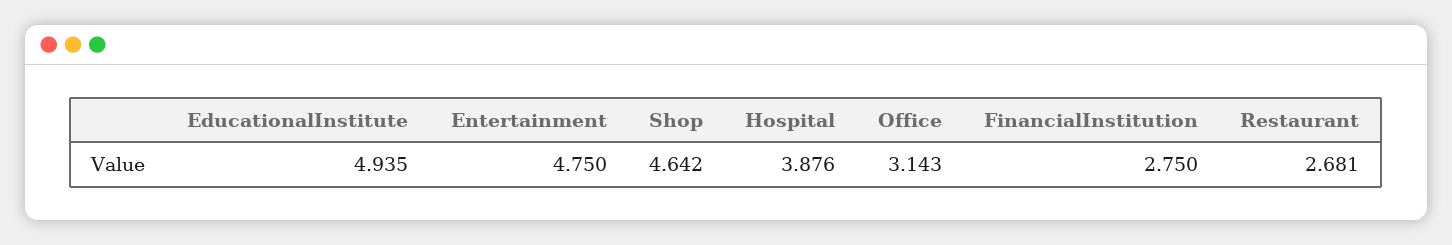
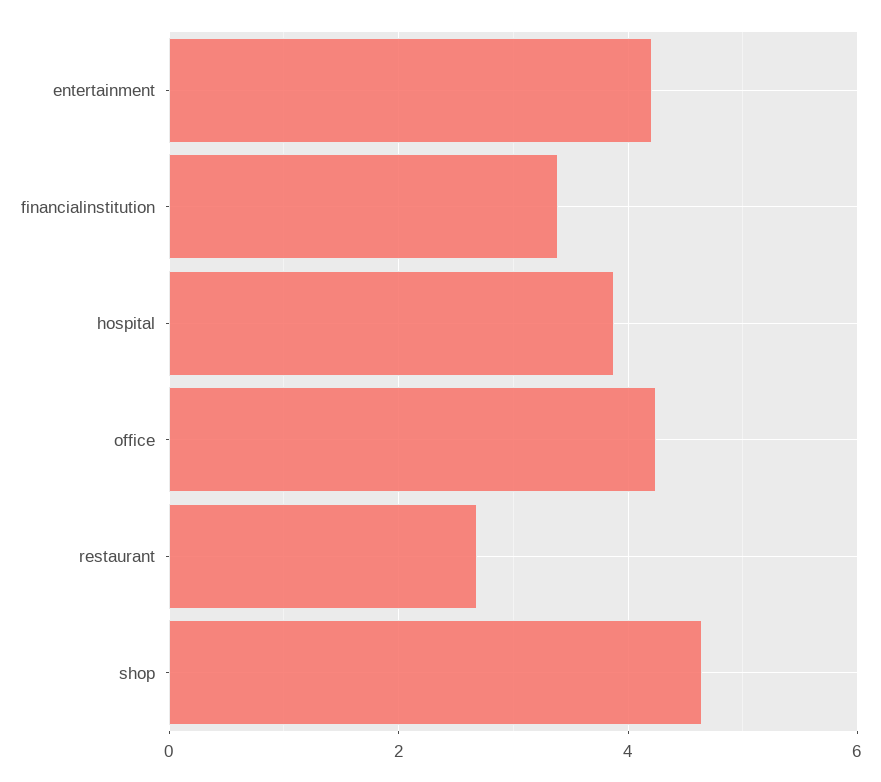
  {
-   "EducationalInstitute": 4.935,
-   "Entertainment": 4.75,
+   "Entertainment": 4.2,
    "Shop": 4.642,
    "Hospital": 3.876,
-   "Office": 3.143,
+   "Office": 4.2,
-   "FinancialInstitution": 2.75,
+   "FinancialInstitution": 3.4,
    "Restaurant": 2.681
  }

